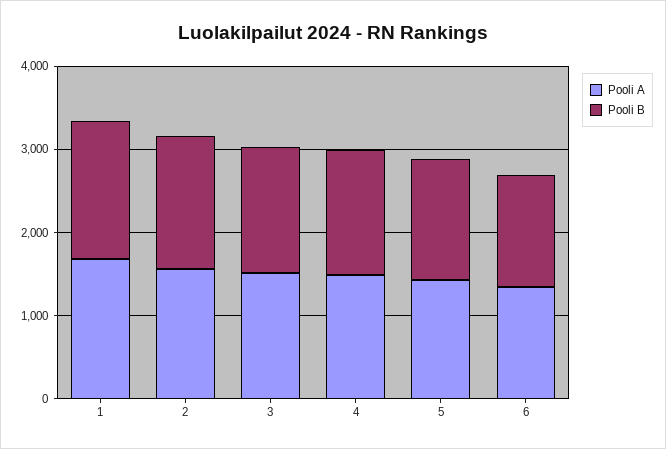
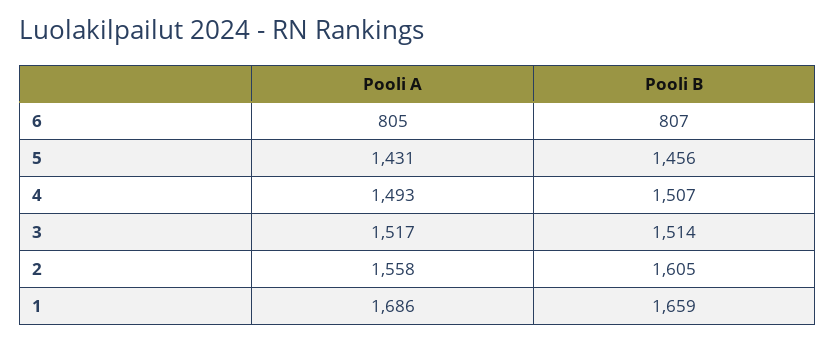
  {
    "Pooli A": {
      "1": 1686,
      "2": 1558,
      "3": 1517,
      "4": 1493,
      "5": 1431,
-     "6": 1400
+     "6": 805
    },
    "Pooli B": {
      "1": 1659,
      "2": 1605,
      "3": 1514,
      "4": 1507,
      "5": 1456,
-     "6": 1400
+     "6": 807
    }
  }

